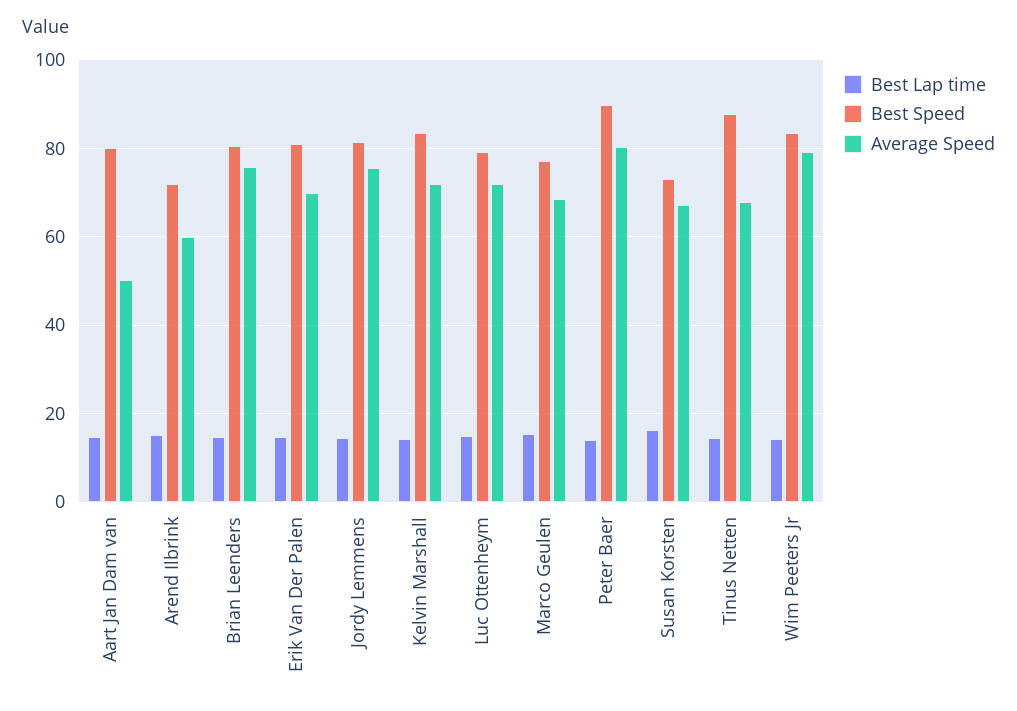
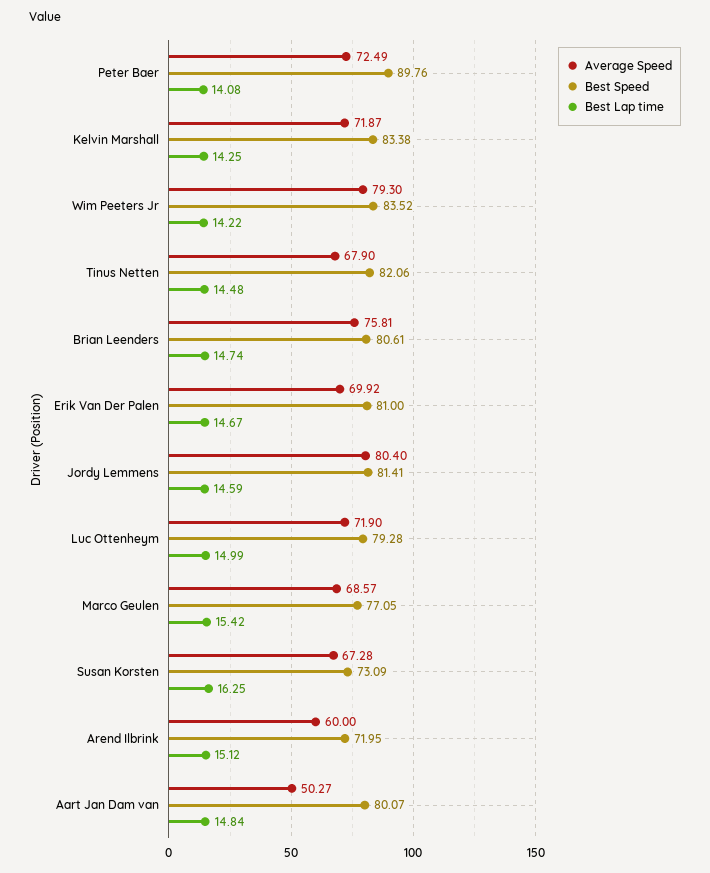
  {
    "Best Lap time": {
      "Aart Jan Dam van": 14.84,
      "Arend Ilbrink": 15.12,
      "Brian Leenders": 14.74,
      "Erik Van Der Palen": 14.67,
      "Jordy Lemmens": 14.59,
      "Kelvin Marshall": 14.25,
      "Luc Ottenheym": 14.99,
      "Marco Geulen": 15.42,
      "Peter Baer": 14.08,
      "Susan Korsten": 16.25,
      "Tinus Netten": 14.48,
      "Wim Peeters Jr": 14.22
    },
    "Best Speed": {
      "Aart Jan Dam van": 80.07,
      "Arend Ilbrink": 71.95,
      "Brian Leenders": 80.61,
      "Erik Van Der Palen": 81,
      "Jordy Lemmens": 81.41,
      "Kelvin Marshall": 83.38,
      "Luc Ottenheym": 79.28,
      "Marco Geulen": 77.05,
      "Peter Baer": 89.76,
      "Susan Korsten": 73.09,
-     "Tinus Netten": 88,
+     "Tinus Netten": 82.06,
      "Wim Peeters Jr": 83.52
    },
    "Average Speed": {
      "Aart Jan Dam van": 50.27,
      "Arend Ilbrink": 60,
      "Brian Leenders": 75.81,
      "Erik Van Der Palen": 69.92,
-     "Jordy Lemmens": 76,
+     "Jordy Lemmens": 80.4,
      "Kelvin Marshall": 71.87,
      "Luc Ottenheym": 71.9,
      "Marco Geulen": 68.57,
-     "Peter Baer": 80,
+     "Peter Baer": 72.49,
      "Susan Korsten": 67.28,
      "Tinus Netten": 67.9,
      "Wim Peeters Jr": 79.3
    }
  }

